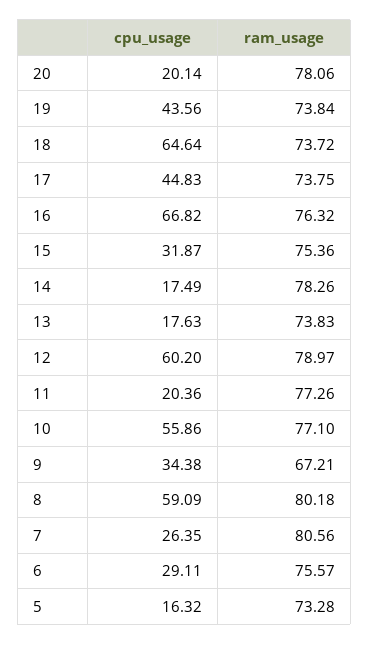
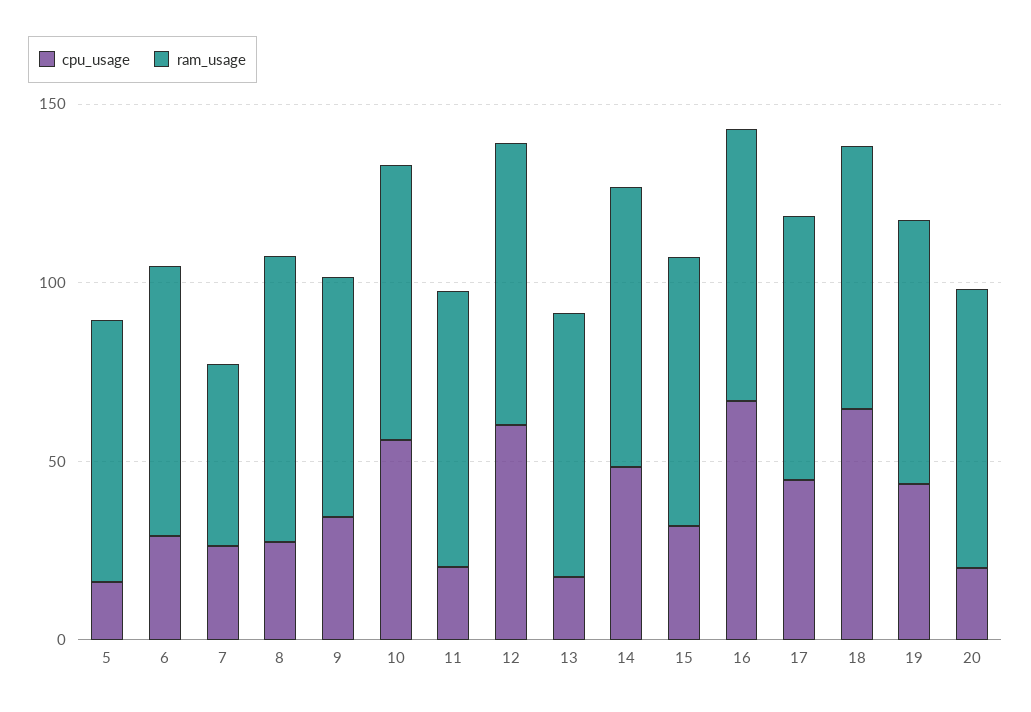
  {
    "cpu_usage": {
      "20": 20.14,
      "19": 43.56,
      "18": 64.64,
      "17": 44.83,
      "16": 66.82,
      "15": 31.87,
-     "14": 17.49,
+     "14": 50,
      "13": 17.63,
      "12": 60.2,
      "11": 20.36,
      "10": 55.86,
      "9": 34.38,
-     "8": 59.09,
+     "8": 30,
      "7": 26.35,
      "6": 29.11,
      "5": 16.32
    },
    "ram_usage": {
      "20": 78.06,
      "19": 73.84,
      "18": 73.72,
      "17": 73.75,
      "16": 76.32,
      "15": 75.36,
      "14": 78.26,
      "13": 73.83,
      "12": 78.97,
      "11": 77.26,
      "10": 77.1,
      "9": 67.21,
      "8": 80.18,
-     "7": 80.56,
+     "7": 50,
      "6": 75.57,
      "5": 73.28
    }
  }

